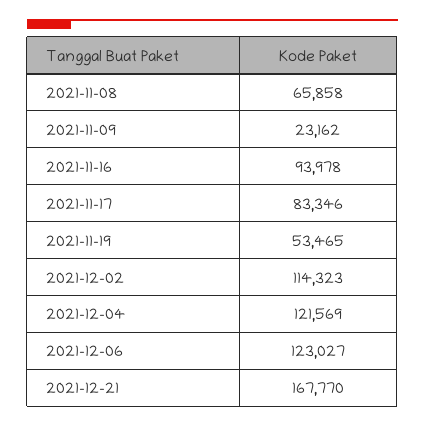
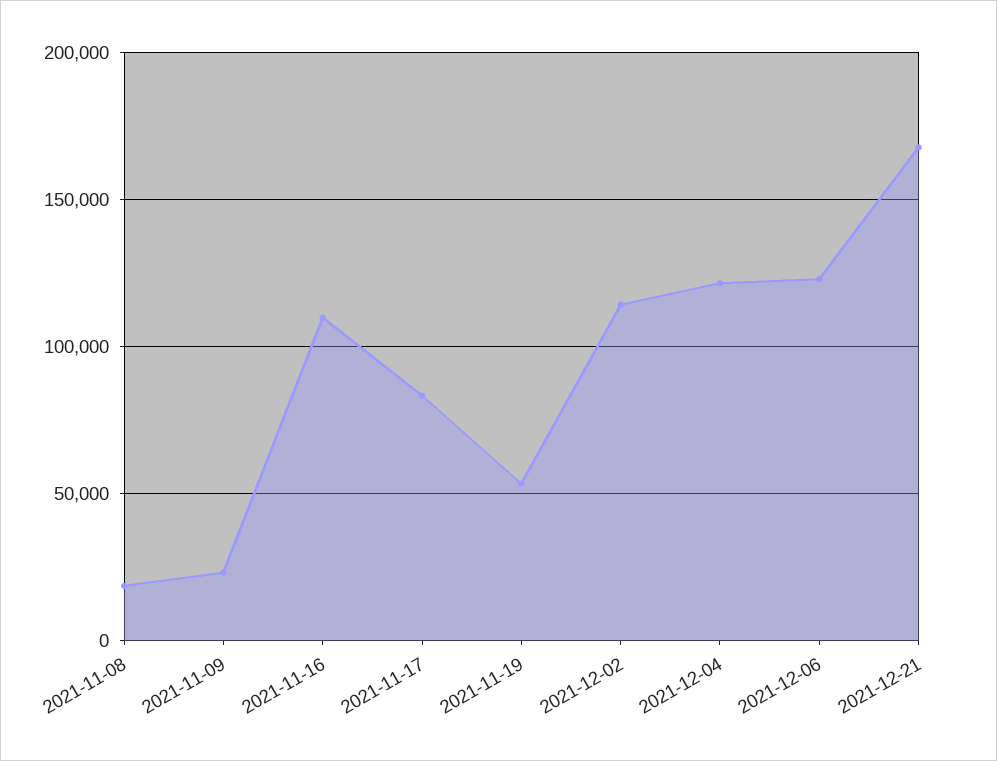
  {
-   "2021-11-08": 65858,
+   "2021-11-08": 20000,
    "2021-11-09": 23162,
-   "2021-11-16": 93978,
+   "2021-11-16": 110000,
    "2021-11-17": 83346,
    "2021-11-19": 53465,
    "2021-12-02": 114323,
    "2021-12-04": 121569,
    "2021-12-06": 123027,
    "2021-12-21": 167770
  }

